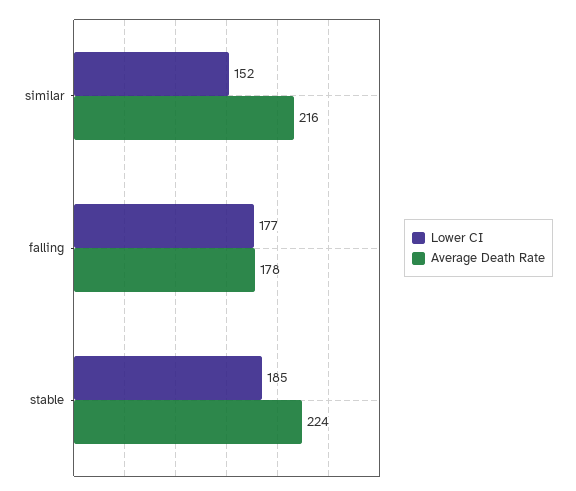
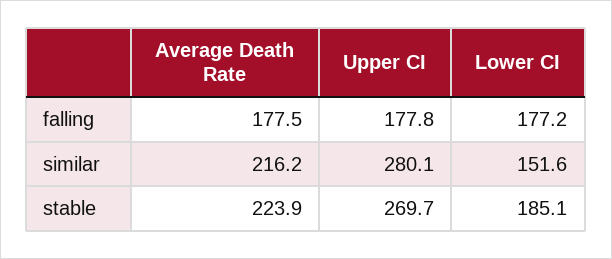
  {
    "Lower CI": {
      "similar": 151.6,
      "falling": 177.2,
      "stable": 185.1
    },
    "Average Death Rate": {
      "similar": 216.2,
      "falling": 177.5,
      "stable": 223.9
-   }
+   },
+   "Upper CI": {
+     "falling": 177.8,
+     "similar": 280.1,
+     "stable": 269.7
+   }
  }

